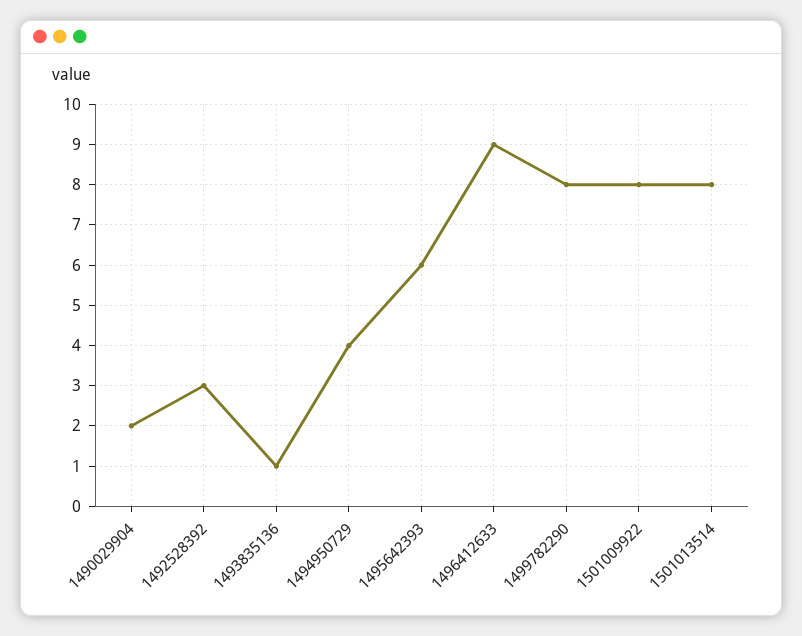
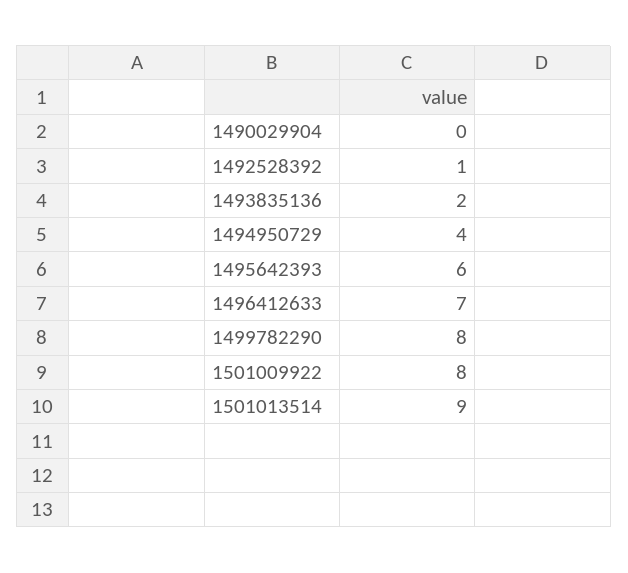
  {
-   "1490029904": 2,
+   "1490029904": 0,
-   "1492528392": 3,
+   "1492528392": 1,
-   "1493835136": 1,
+   "1493835136": 2,
    "1494950729": 4,
    "1495642393": 6,
-   "1496412633": 9,
+   "1496412633": 7,
    "1499782290": 8,
    "1501009922": 8,
-   "1501013514": 8
+   "1501013514": 9
  }

